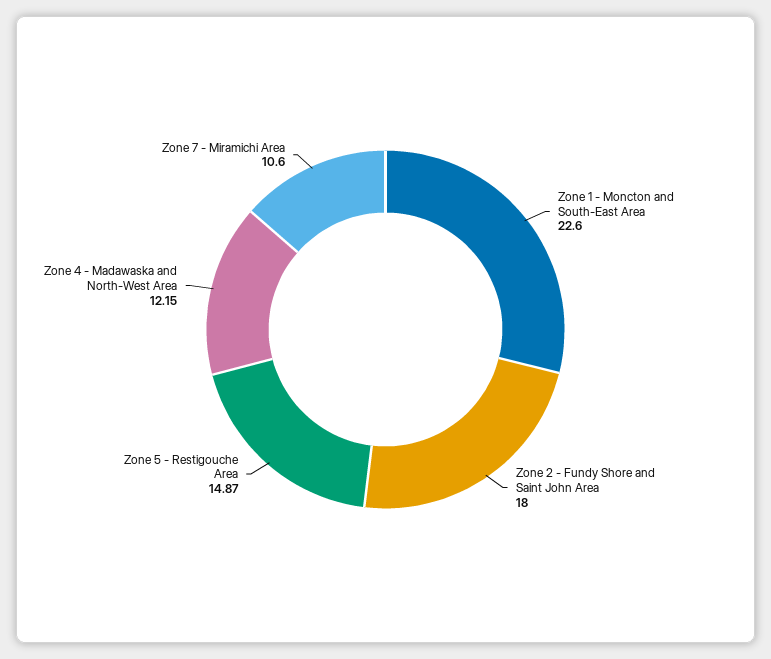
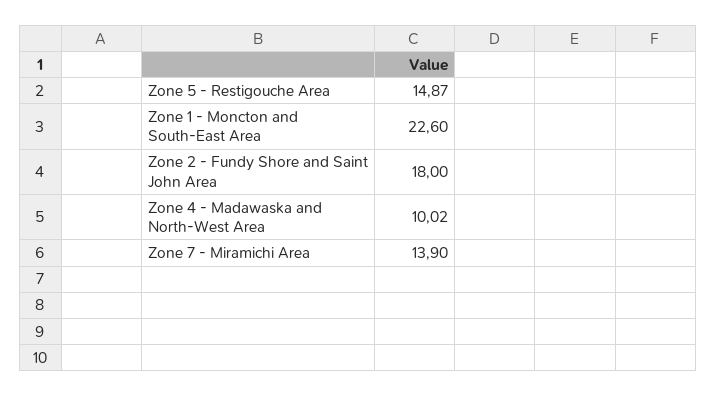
  {
    "Zone 1 - Moncton and South-East Area": 22.6,
    "Zone 2 - Fundy Shore and Saint John Area": 18,
    "Zone 5 - Restigouche Area": 14.87,
-   "Zone 4 - Madawaska and North-West Area": 12.15,
+   "Zone 4 - Madawaska and North-West Area": 10.02,
-   "Zone 7 - Miramichi Area": 10.6
+   "Zone 7 - Miramichi Area": 13.9
  }

